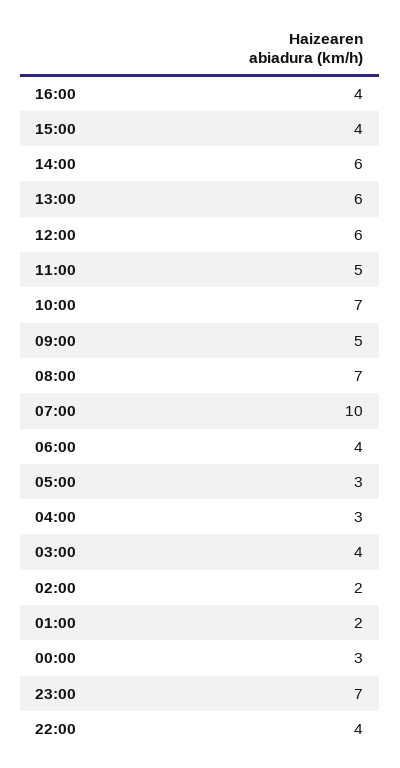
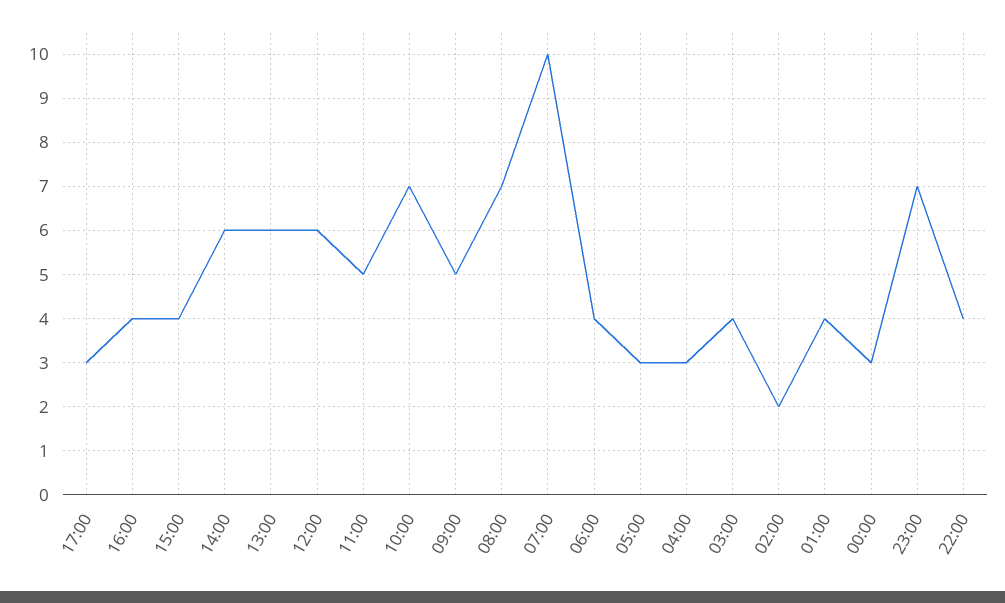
  {
    "16:00": 4,
    "15:00": 4,
    "14:00": 6,
    "13:00": 6,
    "12:00": 6,
    "11:00": 5,
    "10:00": 7,
    "09:00": 5,
    "08:00": 7,
    "07:00": 10,
    "06:00": 4,
    "05:00": 3,
    "04:00": 3,
    "03:00": 4,
    "02:00": 2,
-   "01:00": 2,
+   "01:00": 4,
    "00:00": 3,
    "23:00": 7,
-   "22:00": 4
+   "22:00": 4,
+   "17:00": 3
  }

